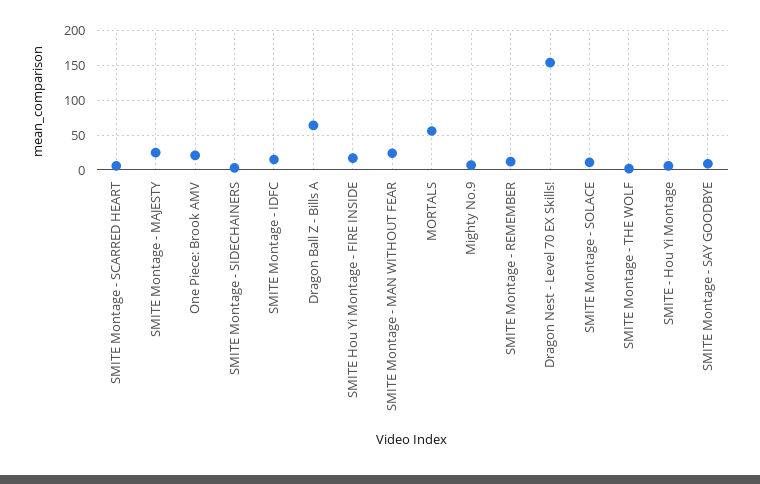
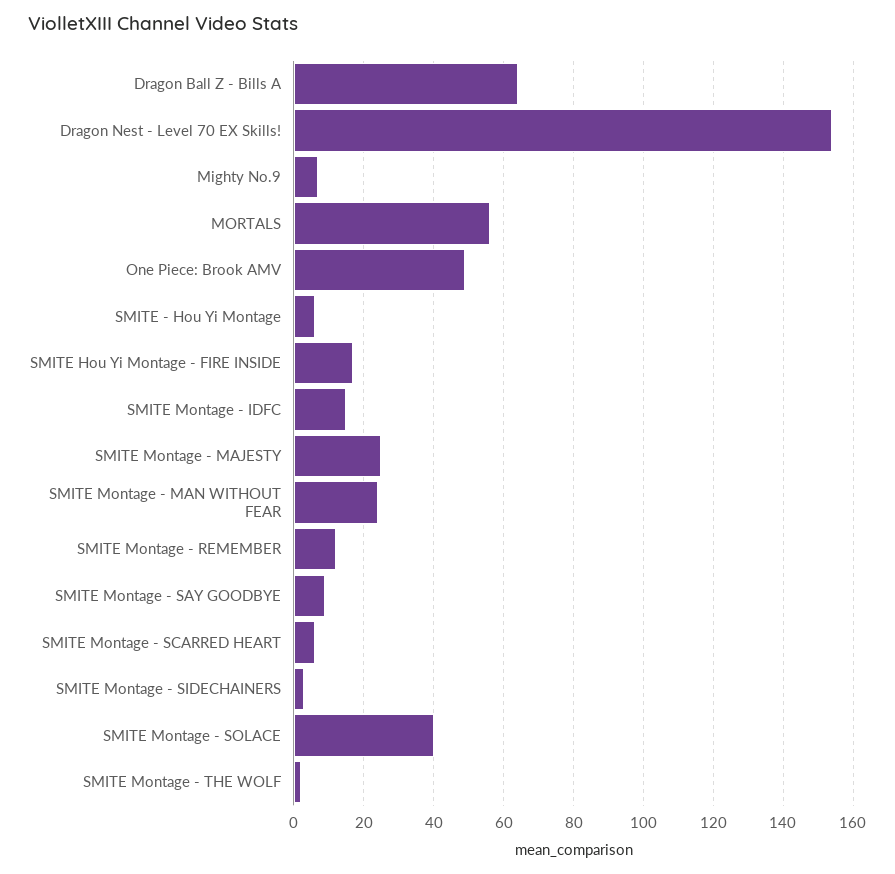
  {
    "SMITE Montage - SCARRED HEART": 5,
    "SMITE Montage - MAJESTY": 25,
-   "One Piece: Brook AMV": 20,
+   "One Piece: Brook AMV": 50,
    "SMITE Montage - SIDECHAINERS": 5,
    "SMITE Montage - IDFC": 15,
    "Dragon Ball Z - Bills A": 65,
    "SMITE Hou Yi Montage - FIRE INSIDE": 15,
    "SMITE Montage - MAN WITHOUT FEAR": 25,
    "MORTALS": 55,
    "Mighty No.9": 5,
    "SMITE Montage - REMEMBER": 10,
    "Dragon Nest - Level 70 EX Skills!": 155,
-   "SMITE Montage - SOLACE": 10,
+   "SMITE Montage - SOLACE": 40,
    "SMITE Montage - THE WOLF": 0,
    "SMITE - Hou Yi Montage": 5,
    "SMITE Montage - SAY GOODBYE": 10
  }

